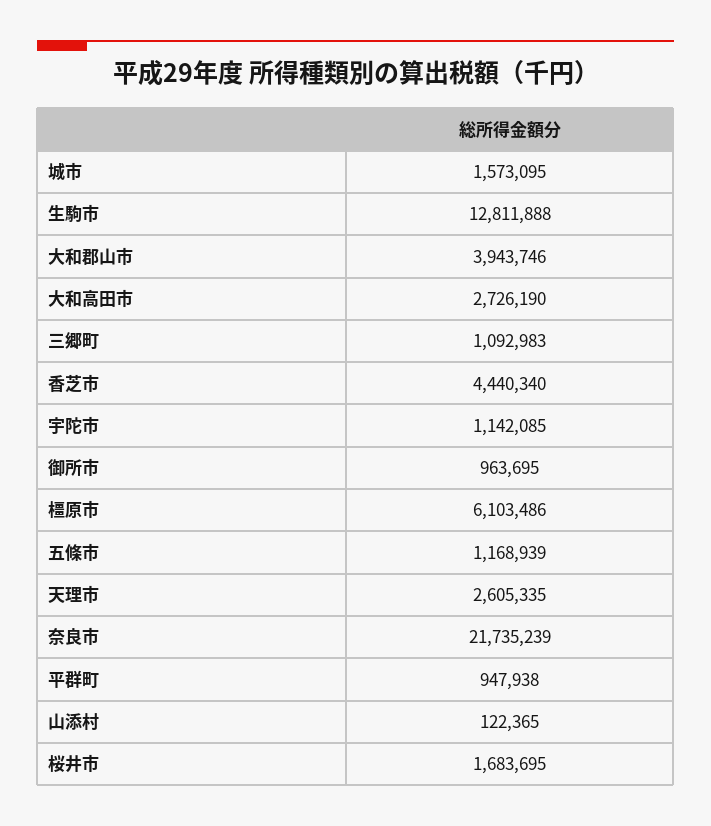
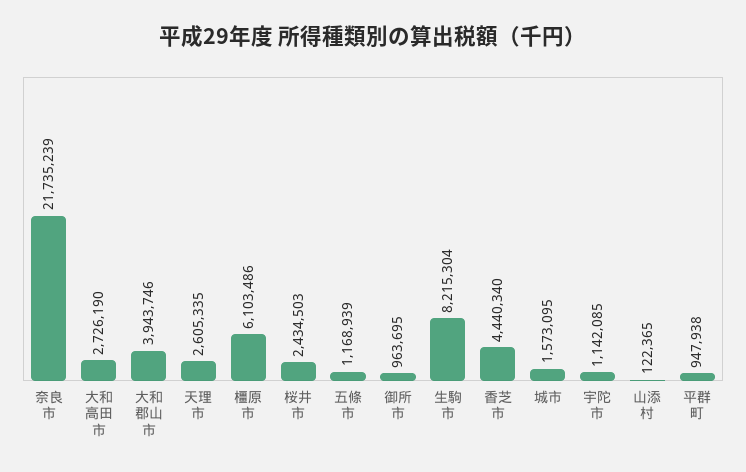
  {
    "城市": 1573095,
-   "生駒市": 12811888,
+   "生駒市": 8215304,
    "大和郡山市": 3943746,
    "大和高田市": 2726190,
-   "三郷町": 1092983,
    "香芝市": 4440340,
    "宇陀市": 1142085,
    "御所市": 963695,
    "橿原市": 6103486,
    "五條市": 1168939,
    "天理市": 2605335,
    "奈良市": 21735239,
    "平群町": 947938,
    "山添村": 122365,
-   "桜井市": 1683695
+   "桜井市": 2434503
  }

